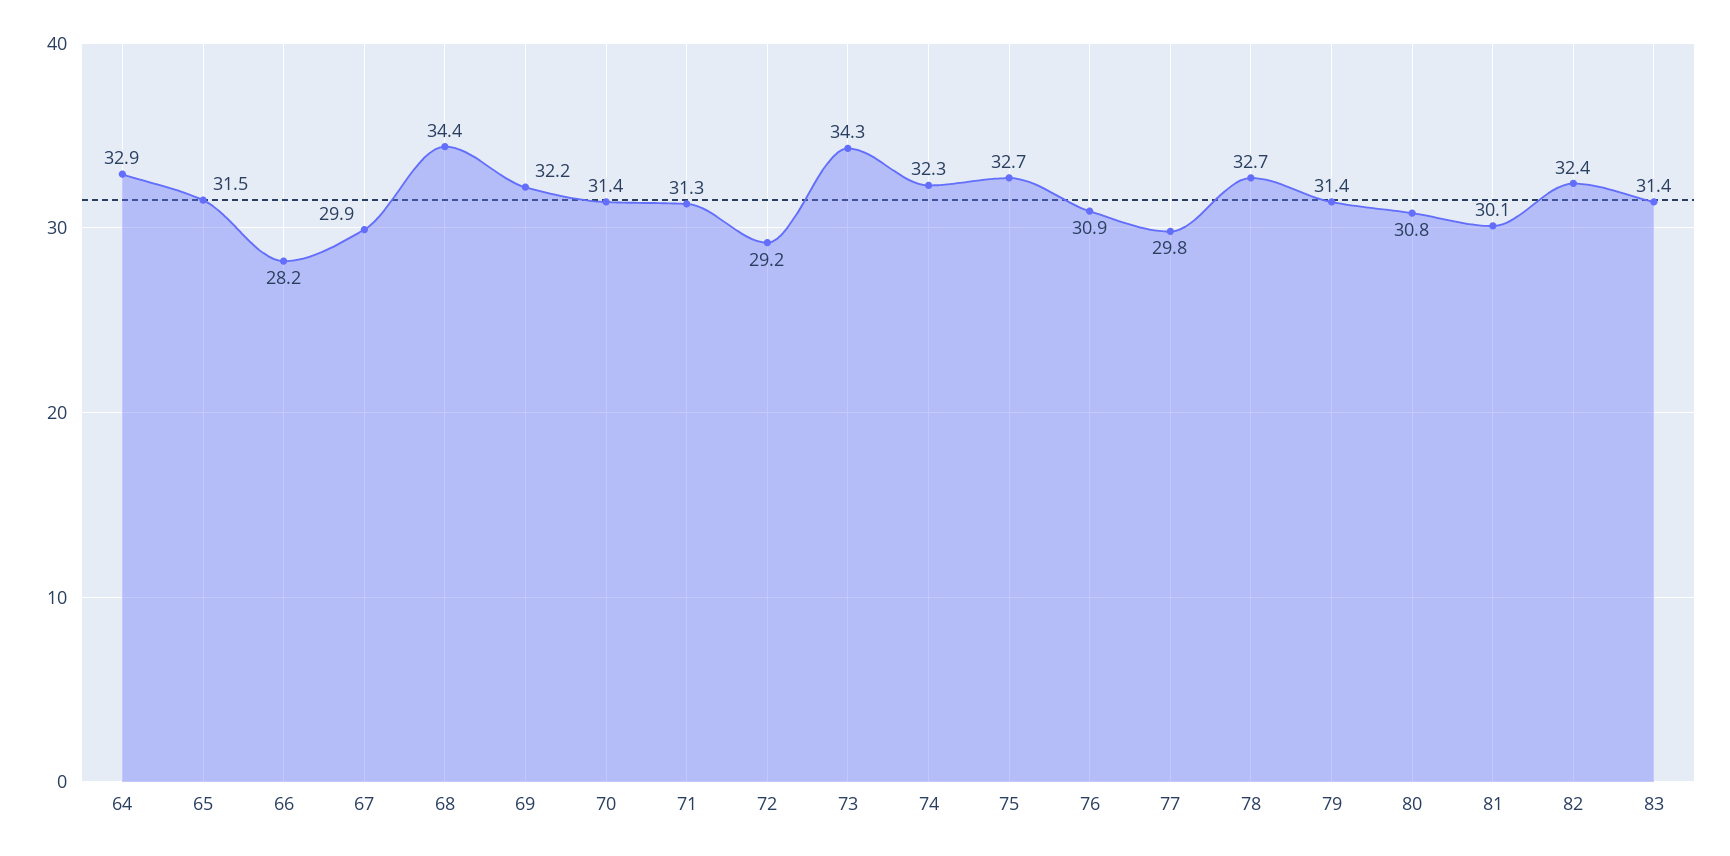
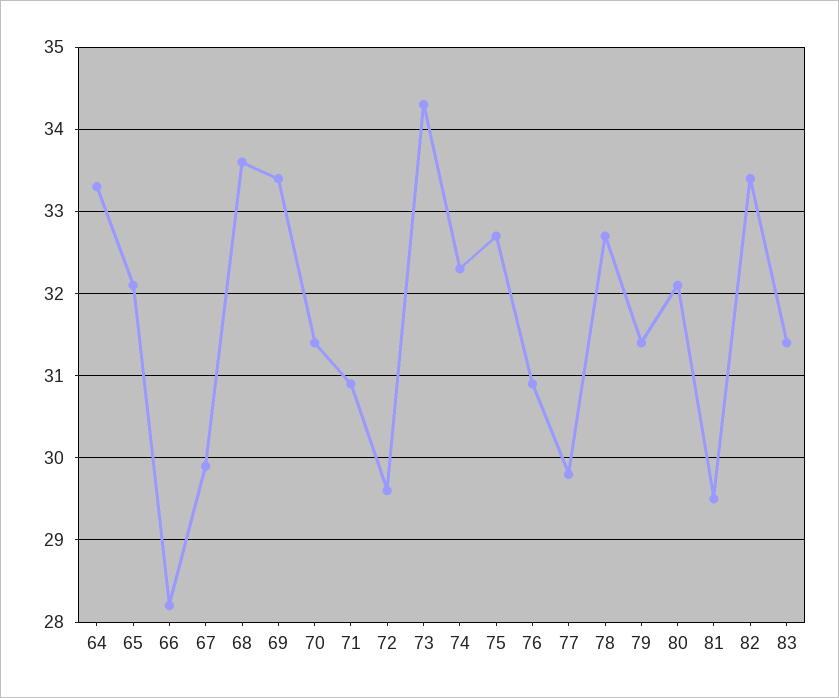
  {
-   "64": 32.9,
+   "64": 33.3,
-   "65": 31.5,
+   "65": 32.1,
    "66": 28.2,
    "67": 29.9,
-   "68": 34.4,
+   "68": 33.6,
-   "69": 32.2,
+   "69": 33.4,
    "70": 31.4,
-   "71": 31.3,
+   "71": 30.9,
-   "72": 29.2,
+   "72": 29.6,
    "73": 34.3,
    "74": 32.3,
    "75": 32.7,
    "76": 30.9,
    "77": 29.8,
    "78": 32.7,
    "79": 31.4,
-   "80": 30.8,
+   "80": 32.1,
-   "81": 30.1,
+   "81": 29.5,
-   "82": 32.4,
+   "82": 33.4,
    "83": 31.4
  }

